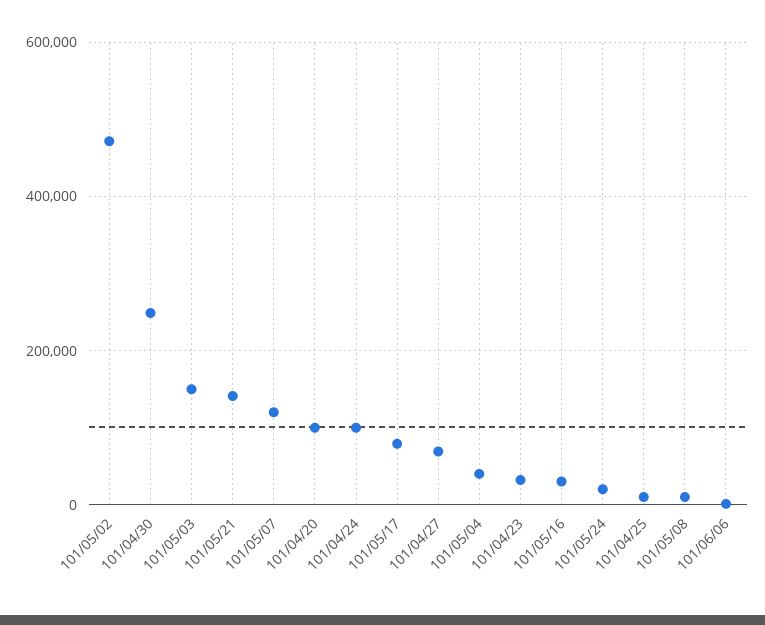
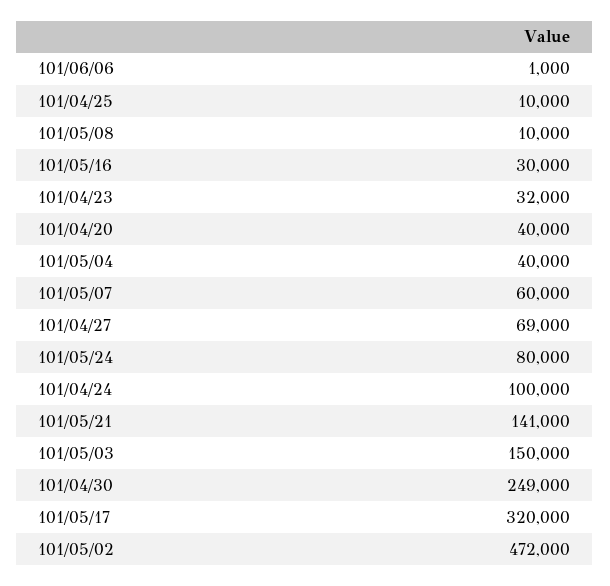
  {
    "101/05/02": 472000,
    "101/04/30": 249000,
    "101/05/03": 150000,
    "101/05/21": 141000,
-   "101/05/07": 120000,
+   "101/05/07": 60000,
-   "101/04/20": 100000,
+   "101/04/20": 40000,
    "101/04/24": 100000,
-   "101/05/17": 80000,
+   "101/05/17": 320000,
    "101/04/27": 69000,
    "101/05/04": 40000,
    "101/04/23": 32000,
    "101/05/16": 30000,
-   "101/05/24": 20000,
+   "101/05/24": 80000,
    "101/04/25": 10000,
    "101/05/08": 10000,
    "101/06/06": 1000
  }

